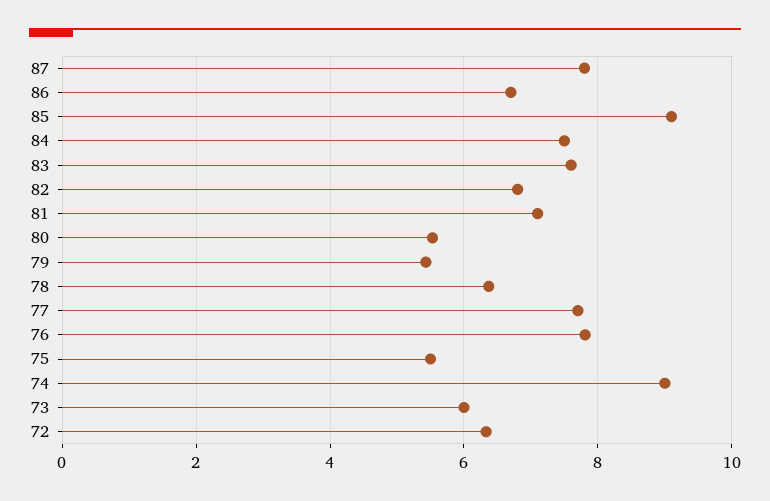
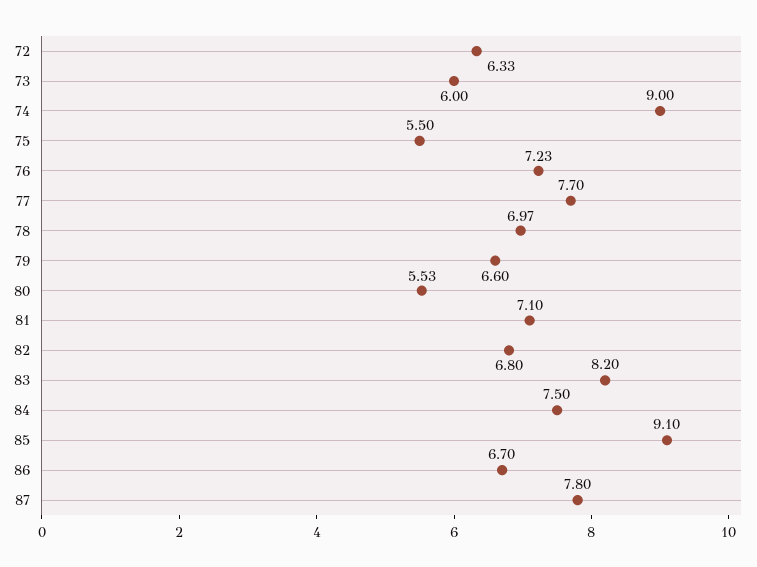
  {
    "87": 7.8,
    "86": 6.7,
    "85": 9.1,
    "84": 7.5,
-   "83": 7.6,
+   "83": 8.2,
    "82": 6.8,
    "81": 7.1,
    "80": 5.53,
-   "79": 5.4,
+   "79": 6.6,
-   "78": 6.4,
+   "78": 6.97,
    "77": 7.7,
-   "76": 7.8,
+   "76": 7.23,
    "75": 5.5,
    "74": 9,
    "73": 6,
    "72": 6.33
  }

